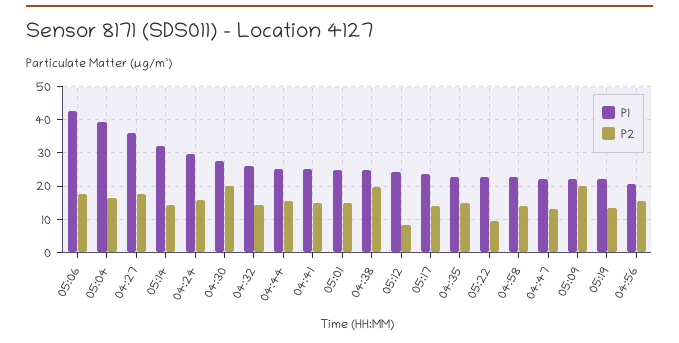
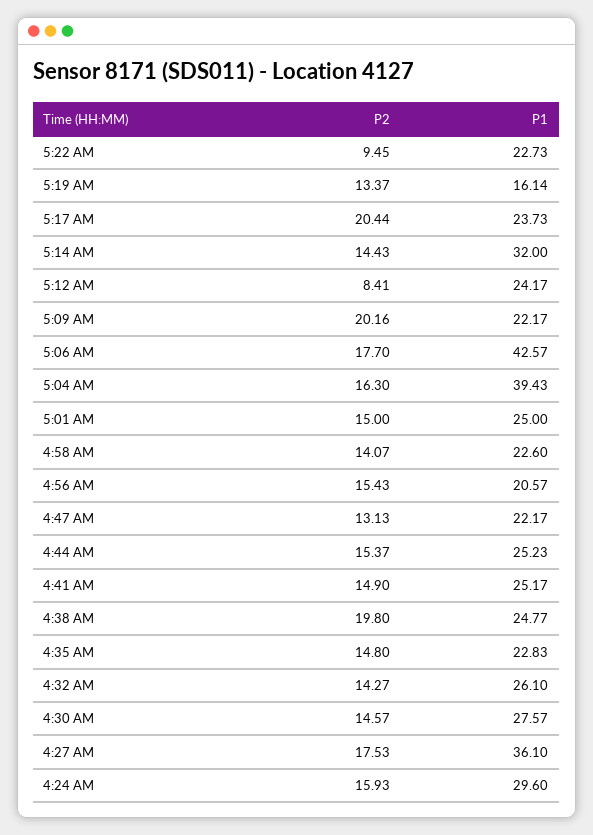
  {
    "P1": {
      "05:06": 42.57,
      "05:04": 39.43,
      "04:27": 36.1,
      "05:14": 32,
      "04:24": 29.6,
      "04:30": 27.57,
      "04:32": 26.1,
      "04:44": 25.23,
      "04:41": 25.17,
      "05:01": 25,
      "04:38": 24.77,
      "05:12": 24.17,
      "05:17": 23.73,
      "04:35": 22.83,
      "05:22": 22.73,
      "04:58": 22.6,
      "04:47": 22.17,
      "05:09": 22.17,
-     "05:19": 22,
+     "05:19": 16.14,
      "04:56": 20.57
    },
    "P2": {
      "05:06": 17.7,
      "05:04": 16.3,
      "04:27": 17.53,
      "05:14": 14.43,
      "04:24": 15.93,
-     "04:30": 20,
+     "04:30": 14.57,
      "04:32": 14.27,
      "04:44": 15.37,
      "04:41": 14.9,
      "05:01": 15,
      "04:38": 19.8,
      "05:12": 8.41,
-     "05:17": 14,
+     "05:17": 20.44,
      "04:35": 14.8,
      "05:22": 9.45,
      "04:58": 14.07,
      "04:47": 13.13,
      "05:09": 20.16,
      "05:19": 13.37,
      "04:56": 15.43
    }
  }

